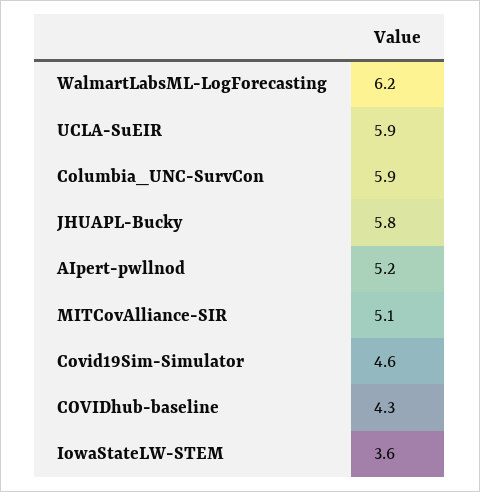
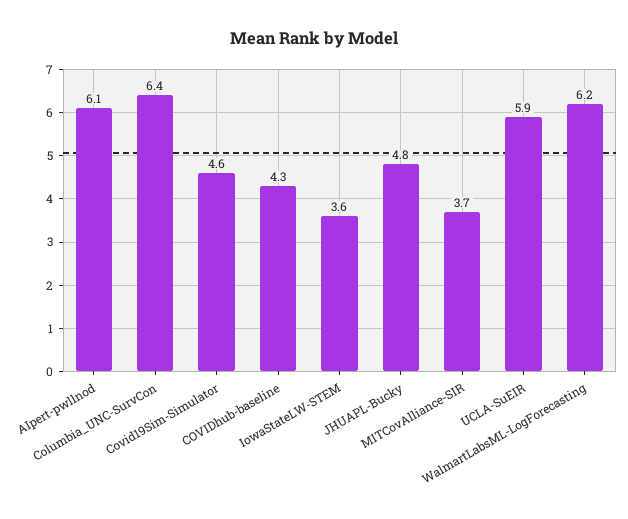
  {
    "WalmartLabsML-LogForecasting": 6.2,
    "UCLA-SuEIR": 5.9,
-   "Columbia_UNC-SurvCon": 5.9,
+   "Columbia_UNC-SurvCon": 6.4,
-   "JHUAPL-Bucky": 5.8,
+   "JHUAPL-Bucky": 4.8,
-   "AIpert-pwllnod": 5.2,
+   "AIpert-pwllnod": 6.1,
-   "MITCovAlliance-SIR": 5.1,
+   "MITCovAlliance-SIR": 3.7,
    "Covid19Sim-Simulator": 4.6,
    "COVIDhub-baseline": 4.3,
    "IowaStateLW-STEM": 3.6
  }

